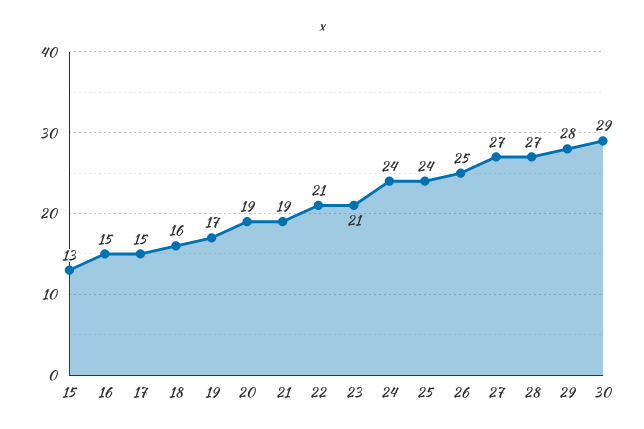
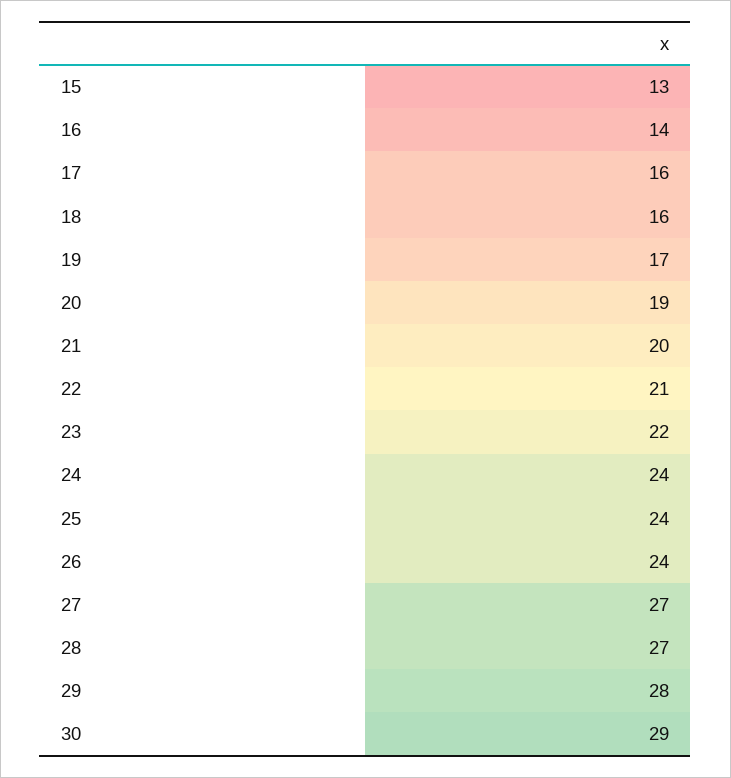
  {
    "15": 13,
-   "16": 15,
+   "16": 14,
-   "17": 15,
+   "17": 16,
    "18": 16,
    "19": 17,
    "20": 19,
-   "21": 19,
+   "21": 20,
    "22": 21,
-   "23": 21,
+   "23": 22,
    "24": 24,
    "25": 24,
-   "26": 25,
+   "26": 24,
    "27": 27,
    "28": 27,
    "29": 28,
    "30": 29
  }

